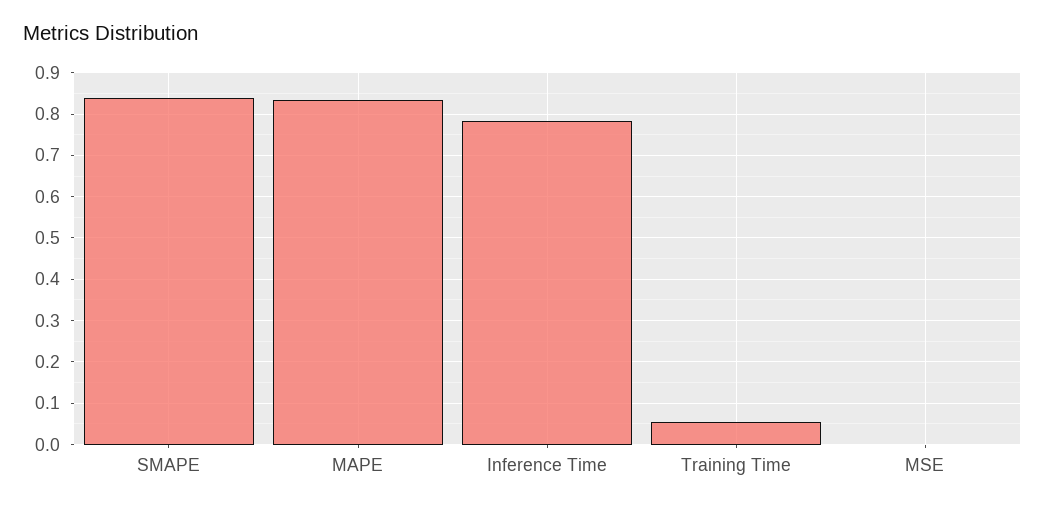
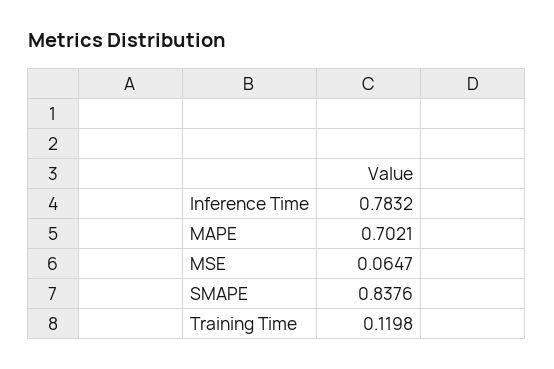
  {
    "SMAPE": 0.8376,
-   "MAPE": 0.84,
+   "MAPE": 0.7021,
    "Inference Time": 0.7832,
-   "Training Time": 0.06,
+   "Training Time": 0.1198,
-   "MSE": 0
+   "MSE": 0.0647
  }

